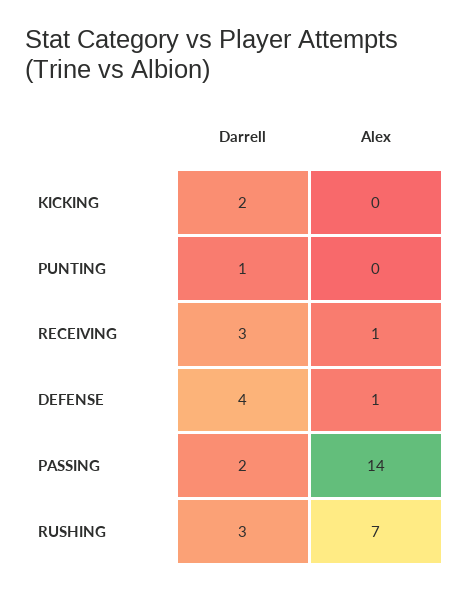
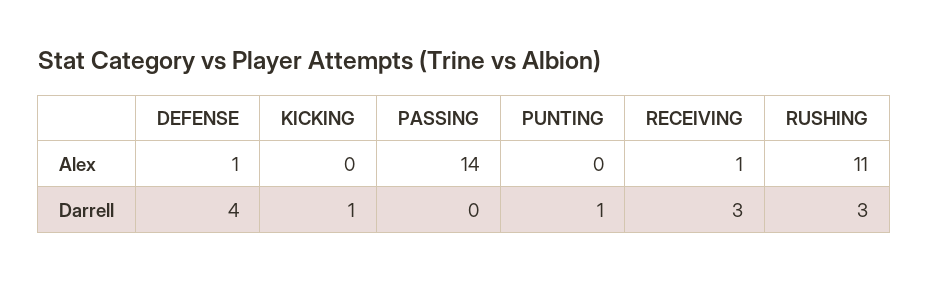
  {
    "Darrell": {
-     "KICKING": 2,
+     "KICKING": 1,
      "PUNTING": 1,
      "RECEIVING": 3,
      "DEFENSE": 4,
-     "PASSING": 2,
+     "PASSING": 0,
      "RUSHING": 3
    },
    "Alex": {
      "KICKING": 0,
      "PUNTING": 0,
      "RECEIVING": 1,
      "DEFENSE": 1,
      "PASSING": 14,
-     "RUSHING": 7
+     "RUSHING": 11
    }
  }

